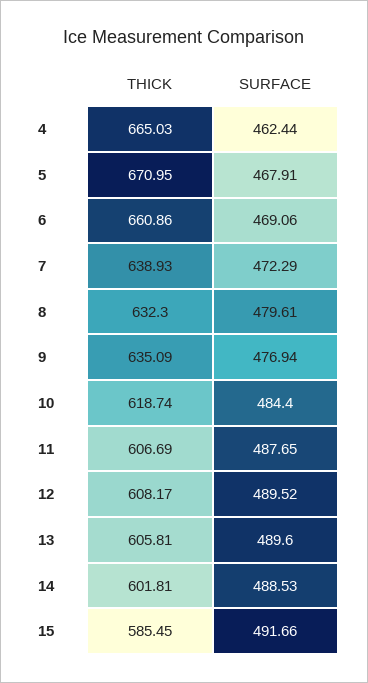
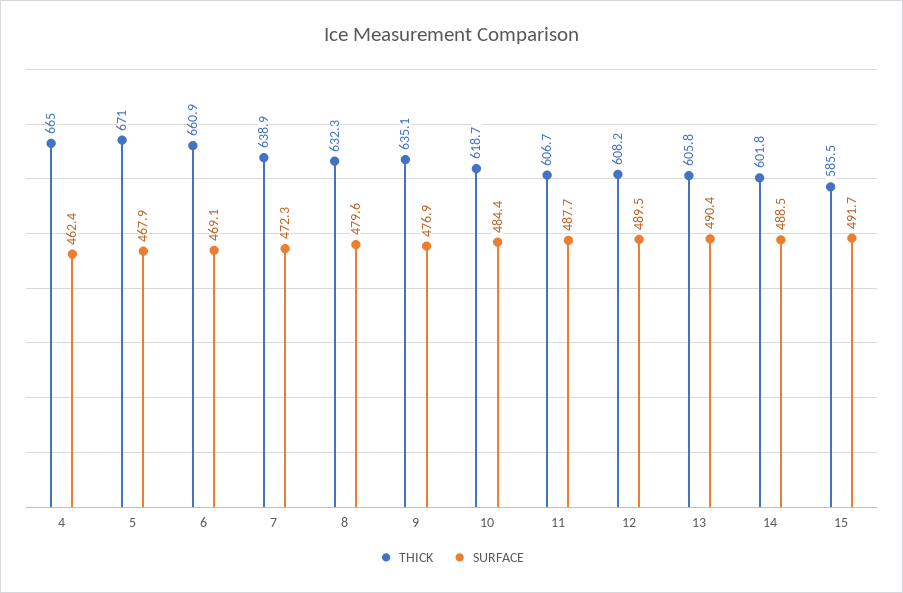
  {
    "THICK": {
      "4": 665.03,
      "5": 670.95,
      "6": 660.86,
      "7": 638.93,
      "8": 632.3,
      "9": 635.09,
      "10": 618.74,
      "11": 606.69,
      "12": 608.17,
      "13": 605.81,
      "14": 601.81,
      "15": 585.45
    },
    "SURFACE": {
      "4": 462.44,
      "5": 467.91,
      "6": 469.06,
      "7": 472.29,
      "8": 479.61,
      "9": 476.94,
      "10": 484.4,
      "11": 487.65,
      "12": 489.52,
-     "13": 489.6,
+     "13": 490.4,
      "14": 488.53,
      "15": 491.66
    }
  }

